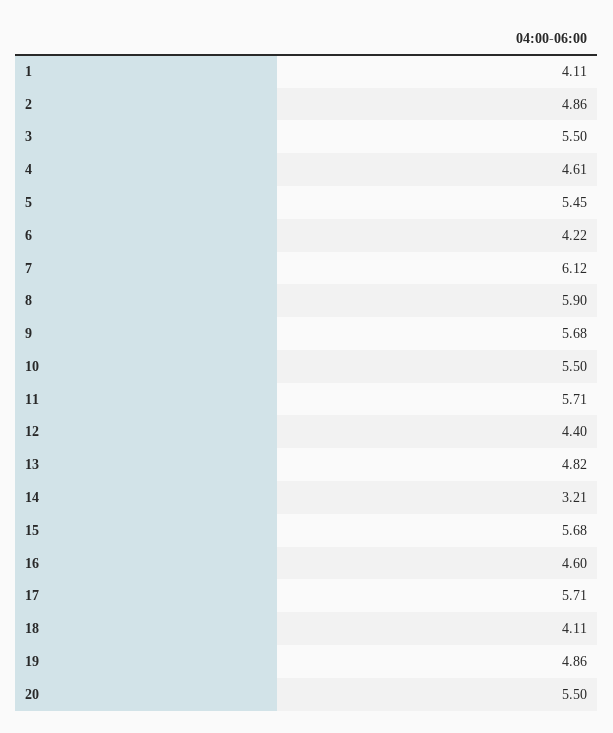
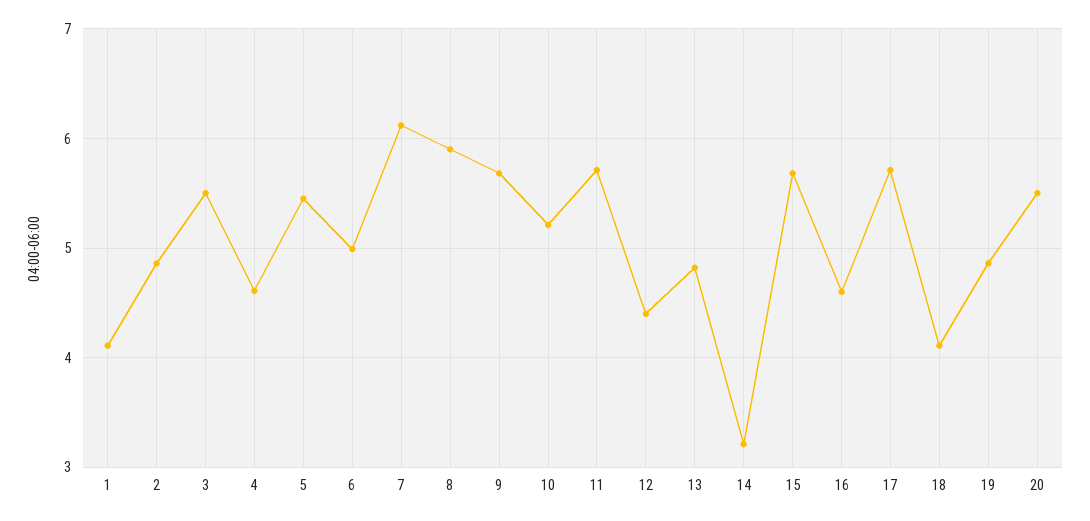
  {
    "1": 4.11,
    "2": 4.86,
    "3": 5.5,
    "4": 4.61,
    "5": 5.45,
-   "6": 4.22,
+   "6": 5,
    "7": 6.12,
    "8": 5.9,
    "9": 5.68,
-   "10": 5.5,
+   "10": 5.2,
    "11": 5.71,
    "12": 4.4,
    "13": 4.82,
    "14": 3.21,
    "15": 5.68,
    "16": 4.6,
    "17": 5.71,
    "18": 4.11,
    "19": 4.86,
    "20": 5.5
  }

